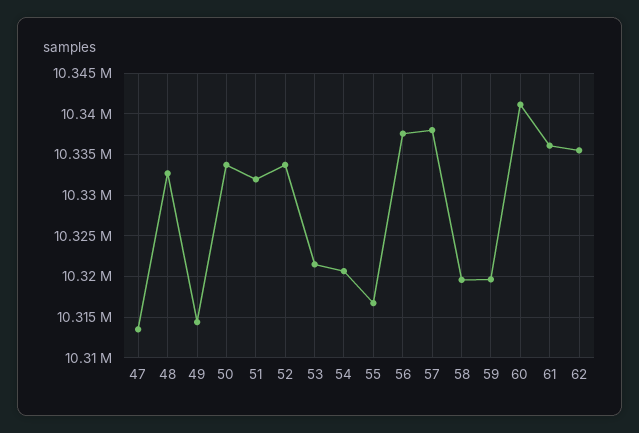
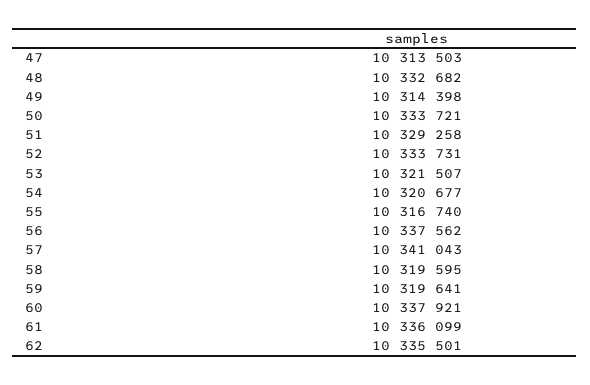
  {
    "47": 10313503,
    "48": 10332682,
    "49": 10314398,
    "50": 10333721,
-   "51": 10332000,
+   "51": 10329258,
    "52": 10333731,
    "53": 10321507,
    "54": 10320677,
    "55": 10316740,
    "56": 10337562,
-   "57": 10338000,
+   "57": 10341043,
    "58": 10319595,
    "59": 10319641,
-   "60": 10341000,
+   "60": 10337921,
    "61": 10336099,
    "62": 10335501
  }

